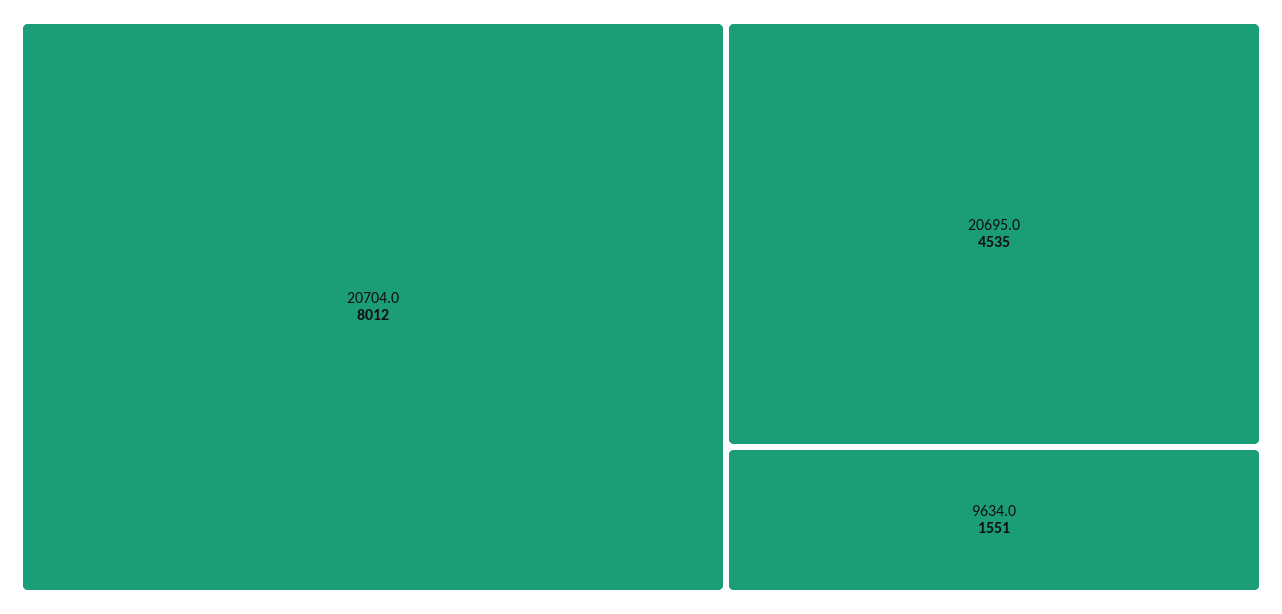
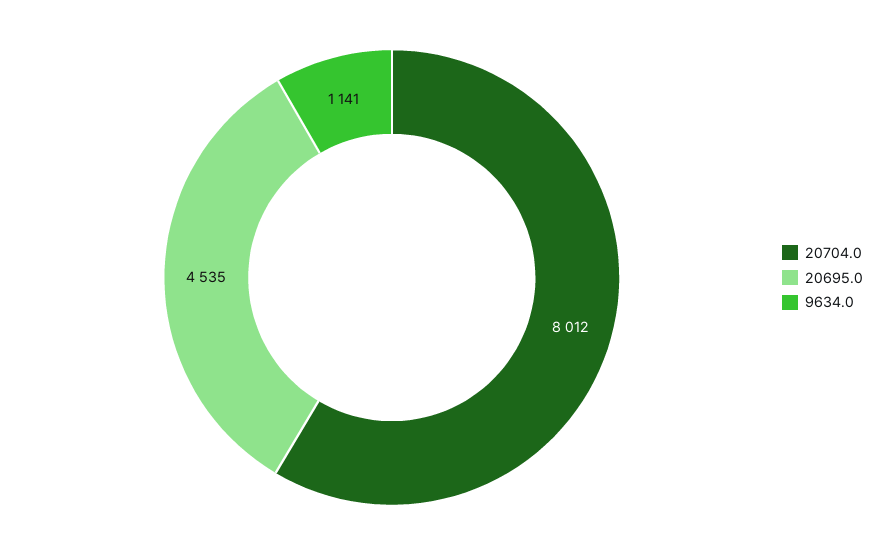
  {
    "20704.0": 8012,
    "20695.0": 4535,
-   "9634.0": 1551
+   "9634.0": 1141
  }

